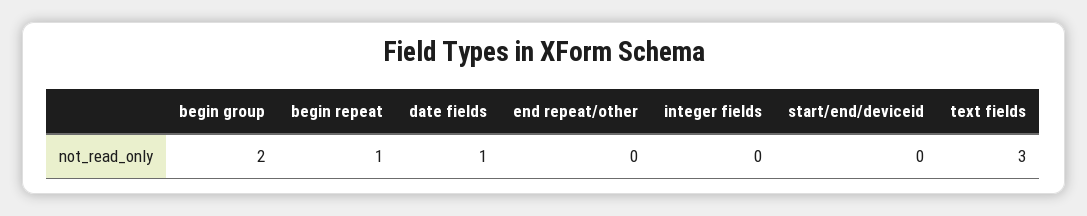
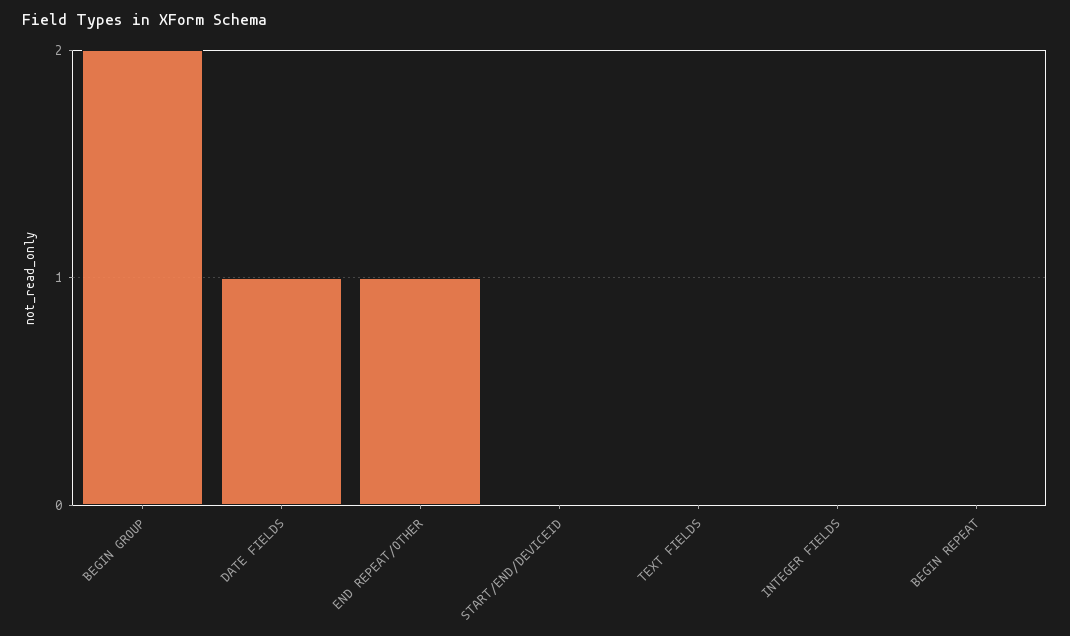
  {
    "begin group": 2,
-   "begin repeat": 1,
+   "begin repeat": 0,
    "date fields": 1,
-   "end repeat/other": 0,
+   "end repeat/other": 1,
    "integer fields": 0,
    "start/end/deviceid": 0,
-   "text fields": 3
+   "text fields": 0
  }

